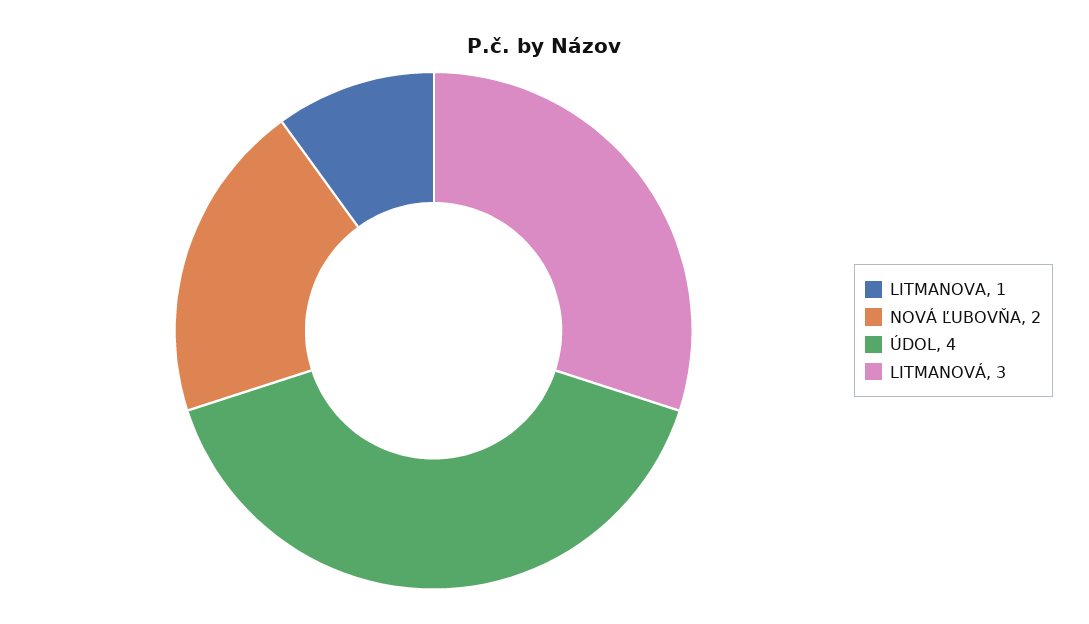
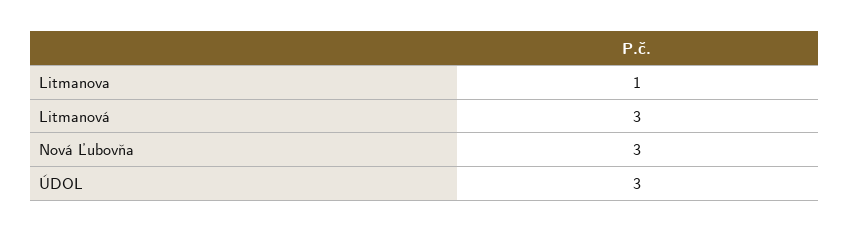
  {
    "LITMANOVA": 1,
-   "NOVÁ ĽUBOVŇA": 2,
+   "NOVÁ ĽUBOVŇA": 3,
-   "ÚDOL": 4,
+   "ÚDOL": 3,
    "LITMANOVÁ": 3
  }

